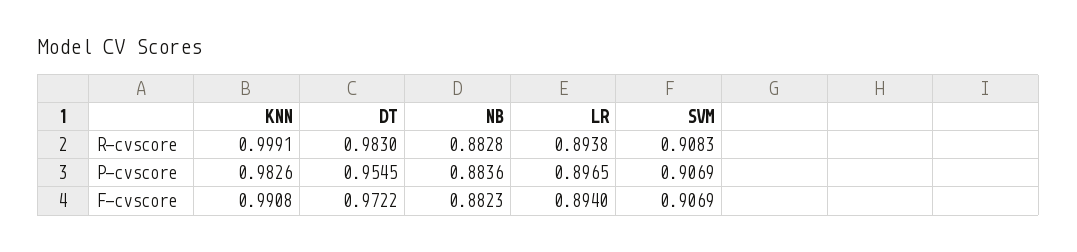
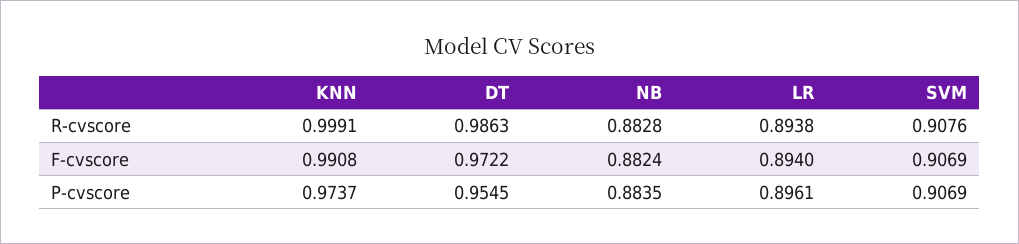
  {
    "KNN": {
      "R-cvscore": 0.9991,
-     "P-cvscore": 0.9826,
+     "P-cvscore": 0.9737,
      "F-cvscore": 0.9908
    },
    "DT": {
-     "R-cvscore": 0.983,
+     "R-cvscore": 0.9863,
      "P-cvscore": 0.9545,
      "F-cvscore": 0.9722
    },
    "NB": {
      "R-cvscore": 0.8828,
-     "P-cvscore": 0.8836,
+     "P-cvscore": 0.8835,
-     "F-cvscore": 0.8823
+     "F-cvscore": 0.8824
    },
    "LR": {
      "R-cvscore": 0.8938,
-     "P-cvscore": 0.8965,
+     "P-cvscore": 0.8961,
      "F-cvscore": 0.894
    },
    "SVM": {
-     "R-cvscore": 0.9083,
+     "R-cvscore": 0.9076,
      "P-cvscore": 0.9069,
      "F-cvscore": 0.9069
    }
  }

